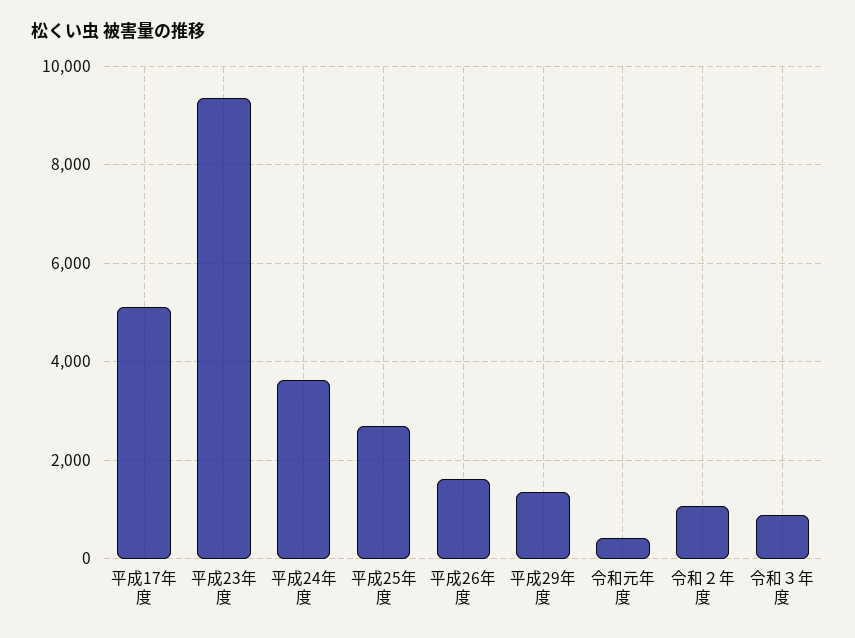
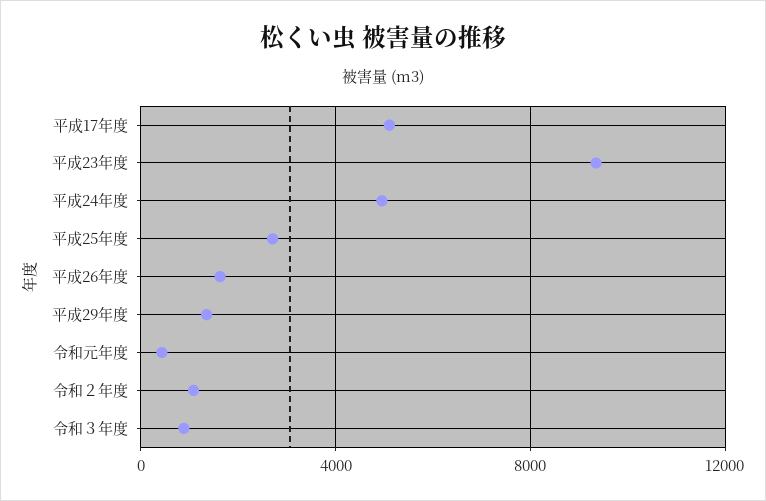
  {
    "平成17年度": 5200,
    "平成23年度": 9400,
-   "平成24年度": 3600,
+   "平成24年度": 5000,
    "平成25年度": 2800,
    "平成26年度": 1600,
    "平成29年度": 1400,
    "令和元年度": 400,
    "令和２年度": 1000,
    "令和３年度": 800
  }

